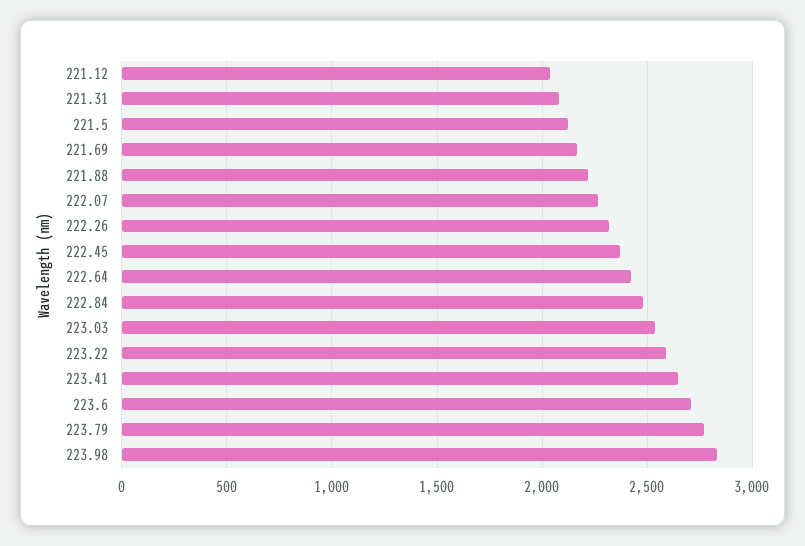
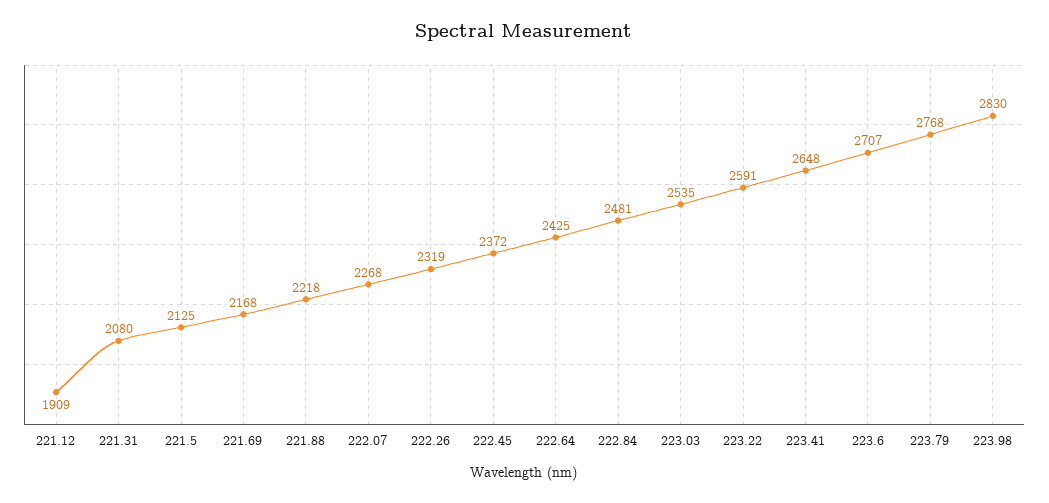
  {
-   "221.12": 2050,
+   "221.12": 1909,
    "221.31": 2080,
    "221.5": 2125,
    "221.69": 2168,
    "221.88": 2218,
    "222.07": 2268,
    "222.26": 2319,
    "222.45": 2372,
    "222.64": 2425,
    "222.84": 2481,
    "223.03": 2535,
    "223.22": 2591,
    "223.41": 2648,
    "223.6": 2707,
    "223.79": 2768,
    "223.98": 2830
  }

